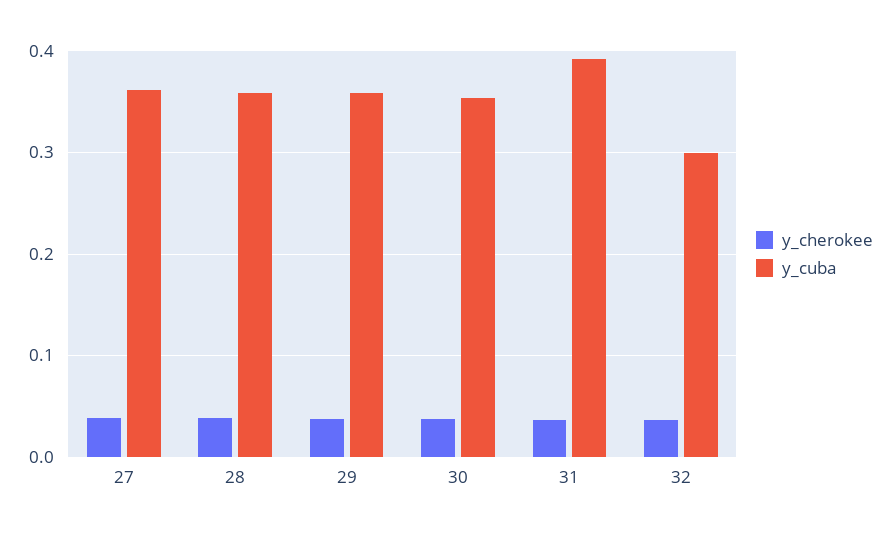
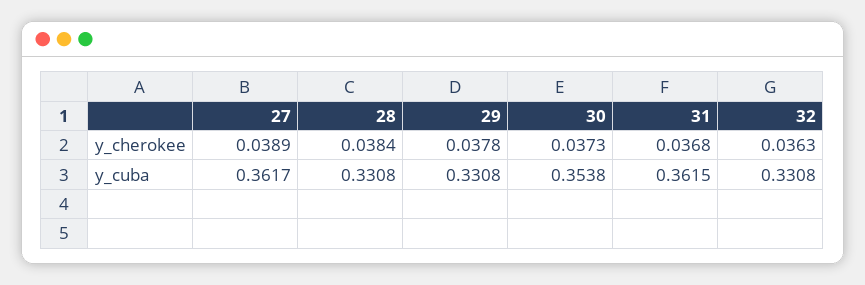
  {
    "y_cherokee": {
      "27": 0.0389,
      "28": 0.0384,
      "29": 0.0378,
      "30": 0.0373,
      "31": 0.0368,
      "32": 0.0363
    },
    "y_cuba": {
      "27": 0.3617,
-     "28": 0.36,
+     "28": 0.3308,
-     "29": 0.36,
+     "29": 0.3308,
      "30": 0.3538,
-     "31": 0.39,
+     "31": 0.3615,
-     "32": 0.3
+     "32": 0.3308
    }
  }

